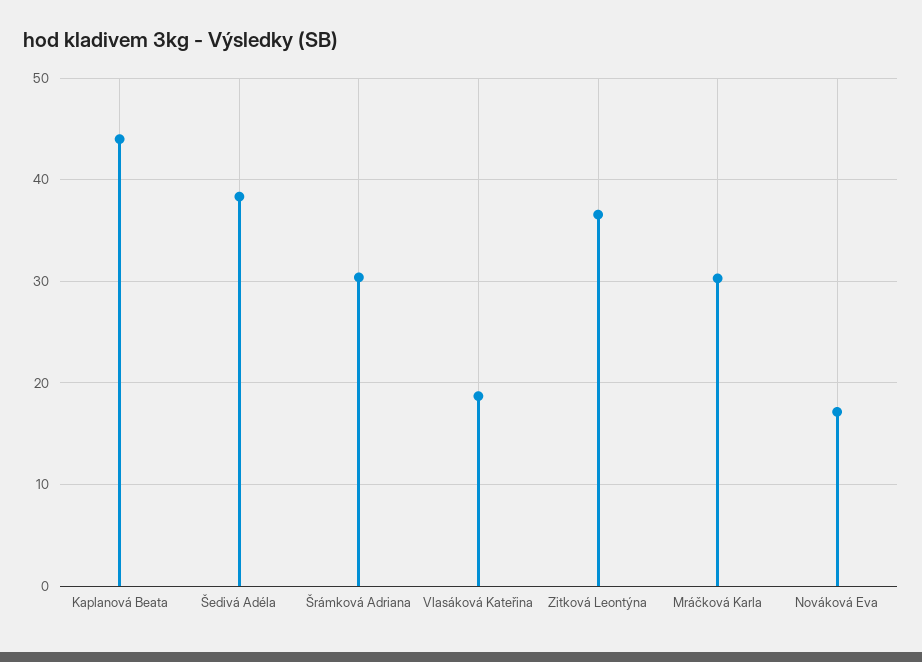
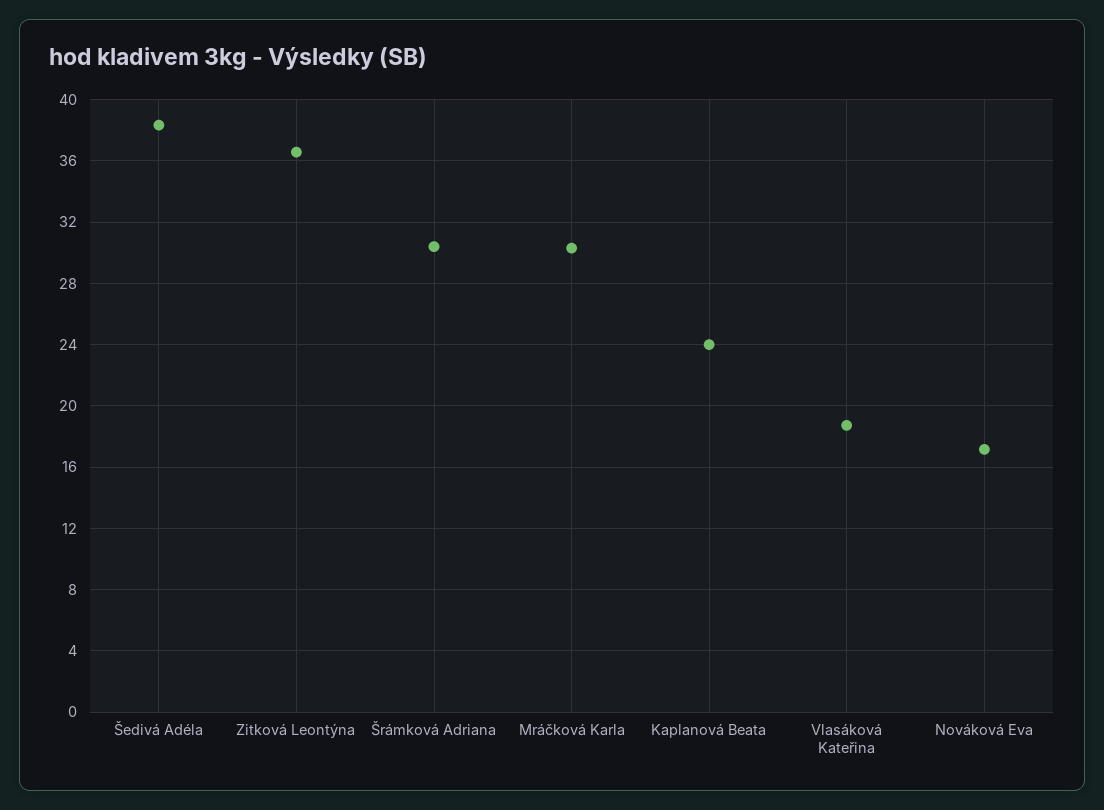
  {
-   "Kaplanová Beata": 44,
+   "Kaplanová Beata": 24,
    "Šedivá Adéla": 38.5,
    "Šrámková Adriana": 30.5,
    "Vlasáková Kateřina": 18.5,
    "Zitková Leontýna": 36.5,
    "Mráčková Karla": 30.5,
    "Nováková Eva": 17
  }

